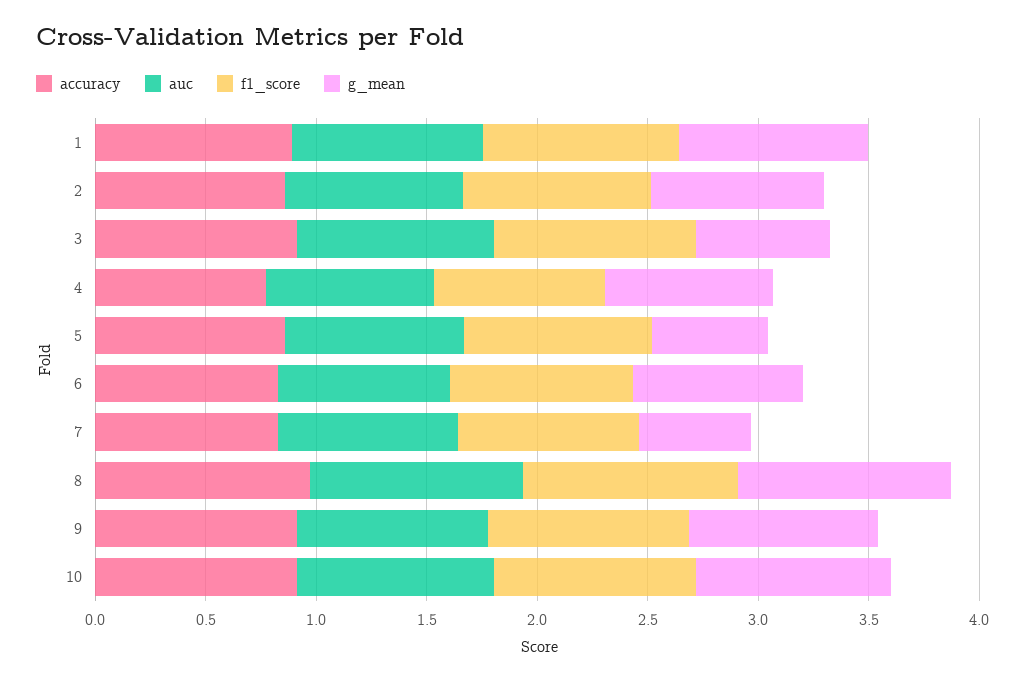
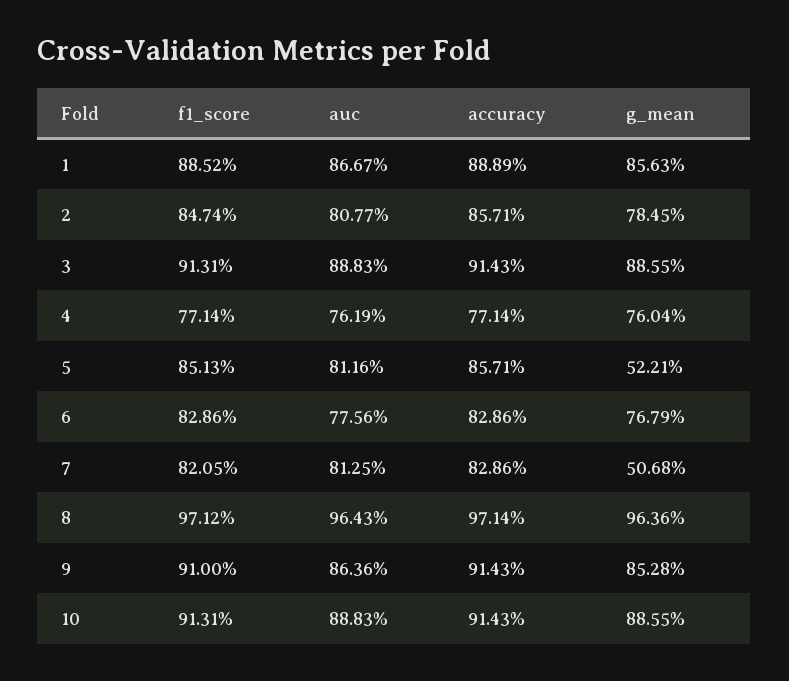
  {
    "accuracy": {
      "1": 0.8889,
      "2": 0.8571,
      "3": 0.9143,
      "4": 0.7714,
      "5": 0.8571,
      "6": 0.8286,
      "7": 0.8286,
      "8": 0.9714,
      "9": 0.9143,
      "10": 0.9143
    },
    "auc": {
      "1": 0.8667,
      "2": 0.8077,
      "3": 0.8883,
      "4": 0.7619,
      "5": 0.8116,
      "6": 0.7756,
      "7": 0.8125,
      "8": 0.9643,
      "9": 0.8636,
      "10": 0.8883
    },
    "f1_score": {
      "1": 0.8852,
      "2": 0.8474,
      "3": 0.9131,
      "4": 0.7714,
      "5": 0.8513,
      "6": 0.8286,
      "7": 0.8205,
      "8": 0.9712,
      "9": 0.91,
      "10": 0.9131
    },
    "g_mean": {
      "1": 0.8563,
      "2": 0.7845,
-     "3": 0.6,
+     "3": 0.8855,
      "4": 0.7604,
      "5": 0.5221,
      "6": 0.7679,
      "7": 0.5068,
      "8": 0.9636,
      "9": 0.8528,
      "10": 0.8855
    }
  }

